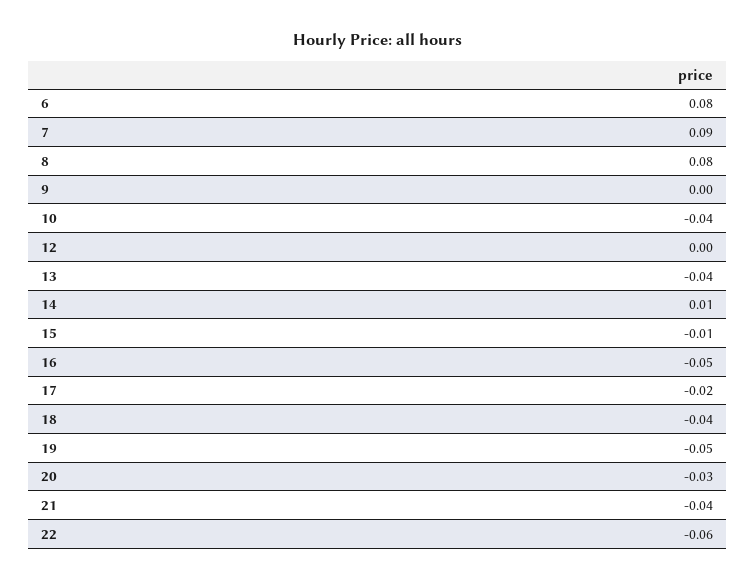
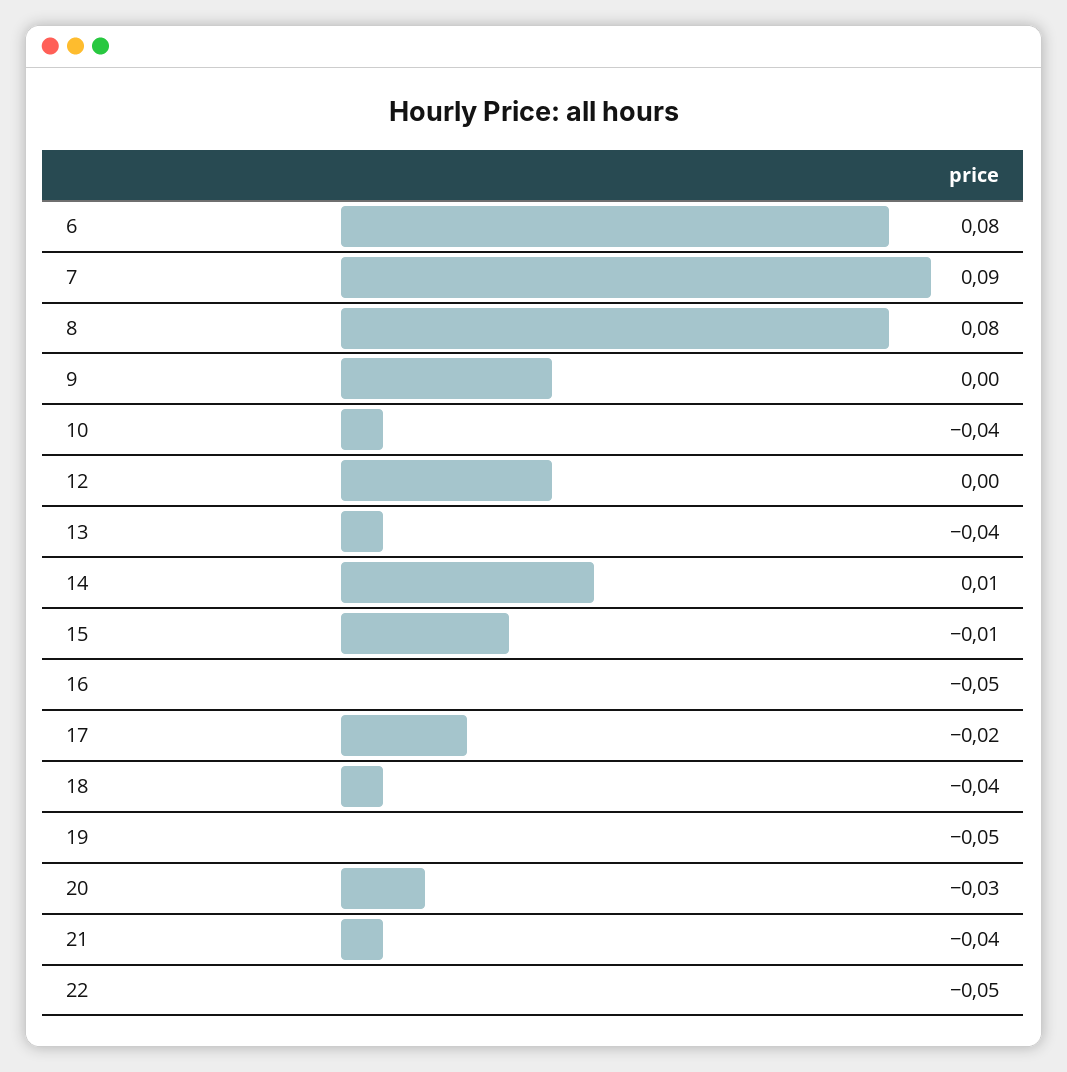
  {
    "6": 0.08,
    "7": 0.09,
    "8": 0.08,
    "9": 0,
    "10": -0.04,
    "12": 0,
    "13": -0.04,
    "14": 0.01,
    "15": -0.01,
    "16": -0.05,
    "17": -0.02,
    "18": -0.04,
    "19": -0.05,
    "20": -0.03,
    "21": -0.04,
-   "22": -0.06
+   "22": -0.05
  }

